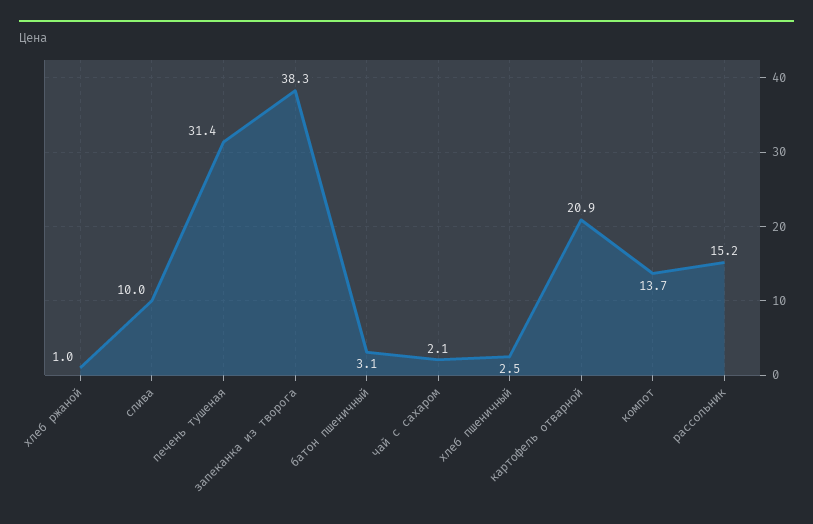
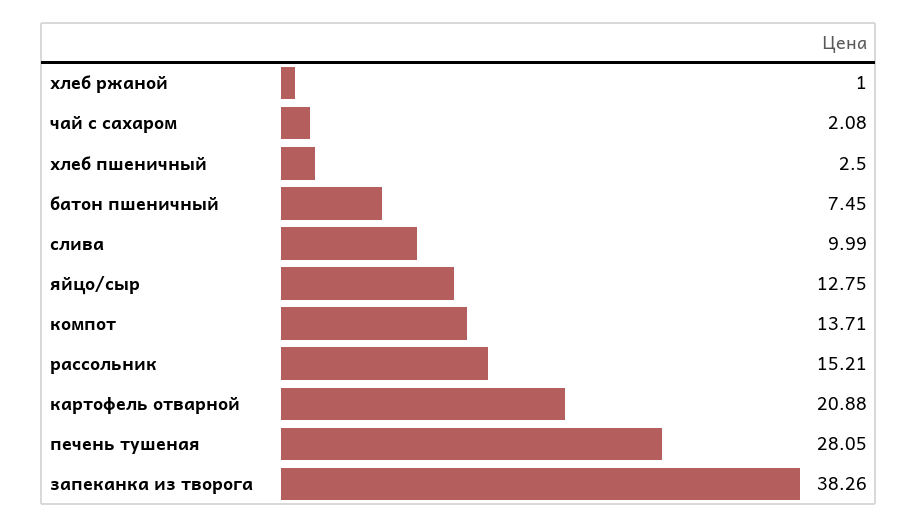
  {
    "хлеб ржаной": 1,
    "слива": 9.99,
-   "печень тушеная": 31.4,
+   "печень тушеная": 28.05,
    "запеканка из творога": 38.26,
-   "батон пшеничный": 3.1,
+   "батон пшеничный": 7.45,
    "чай с сахаром": 2.08,
    "хлеб пшеничный": 2.5,
    "картофель отварной": 20.88,
    "компот": 13.71,
-   "рассольник": 15.21
+   "рассольник": 15.21,
+   "яйцо/сыр": 12.75
  }

